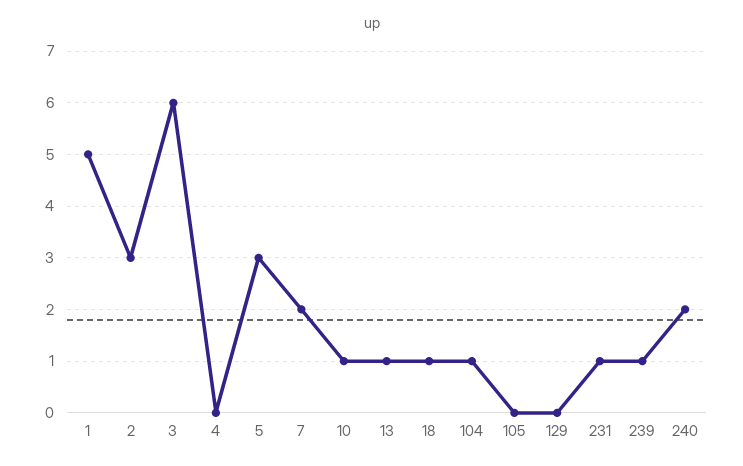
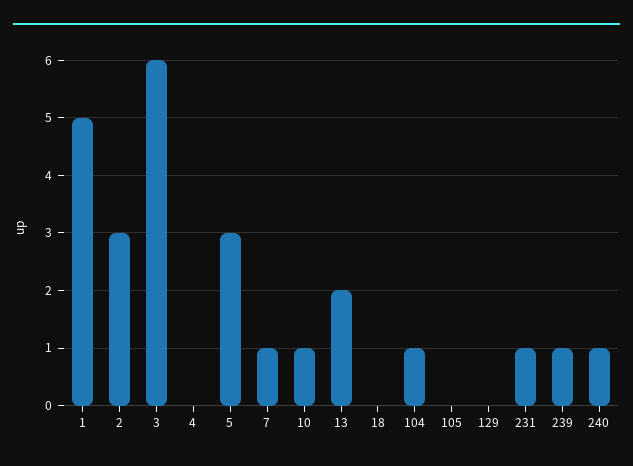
  {
    "1": 5,
    "2": 3,
    "3": 6,
    "4": 0,
    "5": 3,
-   "7": 2,
+   "7": 1,
    "10": 1,
-   "13": 1,
+   "13": 2,
-   "18": 1,
+   "18": 0,
    "104": 1,
    "105": 0,
    "129": 0,
    "231": 1,
    "239": 1,
-   "240": 2
+   "240": 1
  }

